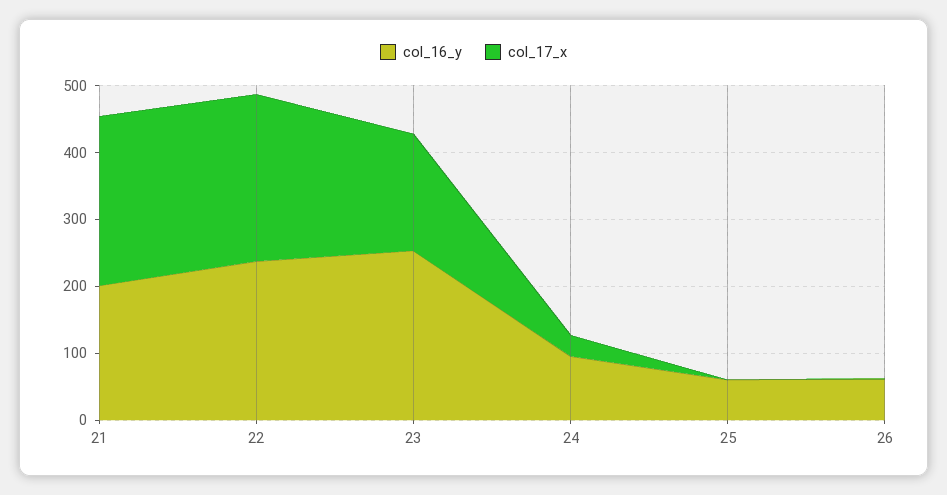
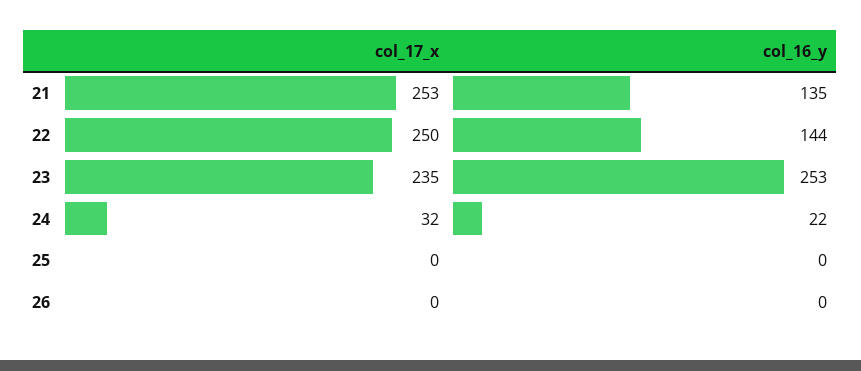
  {
    "col_16_y": {
-     "21": 200,
+     "21": 135,
-     "22": 240,
+     "22": 144,
      "23": 253,
-     "24": 100,
+     "24": 22,
-     "25": 60,
+     "25": 0,
-     "26": 60
+     "26": 0
    },
    "col_17_x": {
      "21": 253,
      "22": 250,
-     "23": 180,
+     "23": 235,
      "24": 32,
      "25": 0,
      "26": 0
    }
  }

